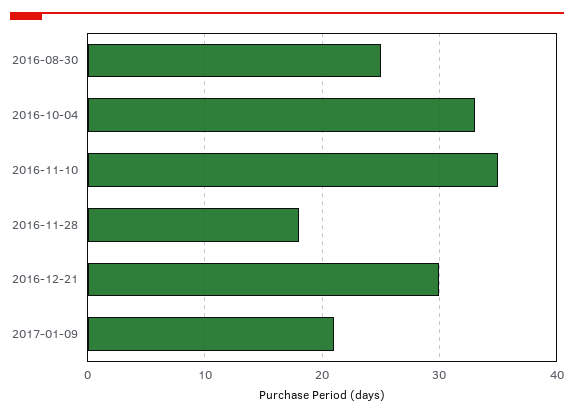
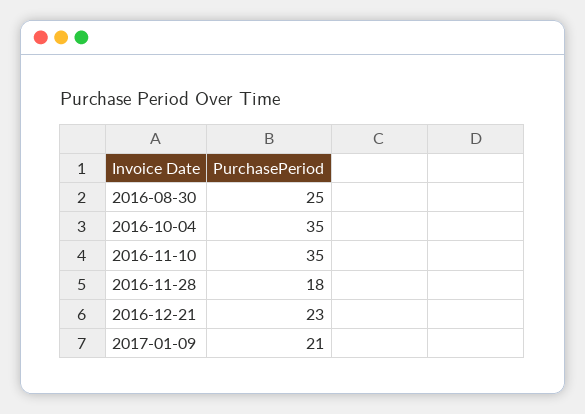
  {
    "2016-08-30": 25,
-   "2016-10-04": 33,
+   "2016-10-04": 35,
    "2016-11-10": 35,
    "2016-11-28": 18,
-   "2016-12-21": 30,
+   "2016-12-21": 23,
    "2017-01-09": 21
  }

